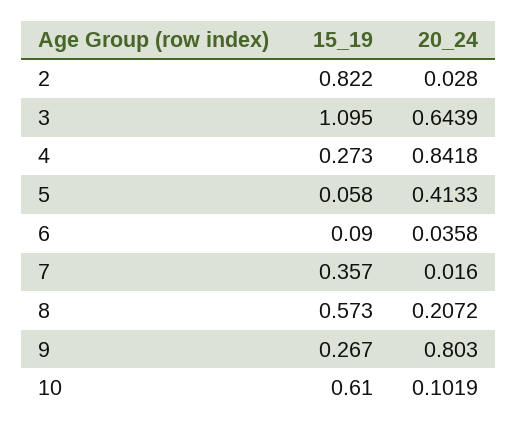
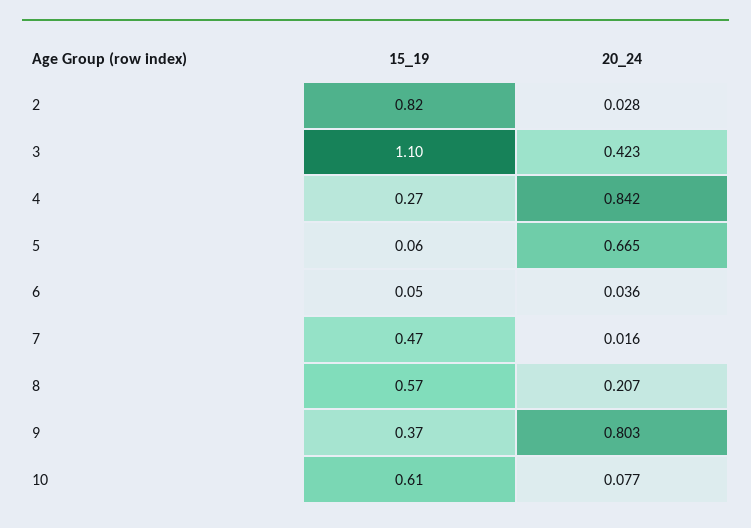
  {
    "15_19": {
      "2": 0.822,
      "3": 1.095,
      "4": 0.273,
      "5": 0.058,
-     "6": 0.09,
+     "6": 0.05,
-     "7": 0.357,
+     "7": 0.47,
      "8": 0.573,
-     "9": 0.267,
+     "9": 0.37,
      "10": 0.61
    },
    "20_24": {
      "2": 0.028,
-     "3": 0.6439,
+     "3": 0.423,
      "4": 0.8418,
-     "5": 0.4133,
+     "5": 0.665,
      "6": 0.0358,
      "7": 0.016,
      "8": 0.2072,
      "9": 0.803,
-     "10": 0.1019
+     "10": 0.077
    }
  }

